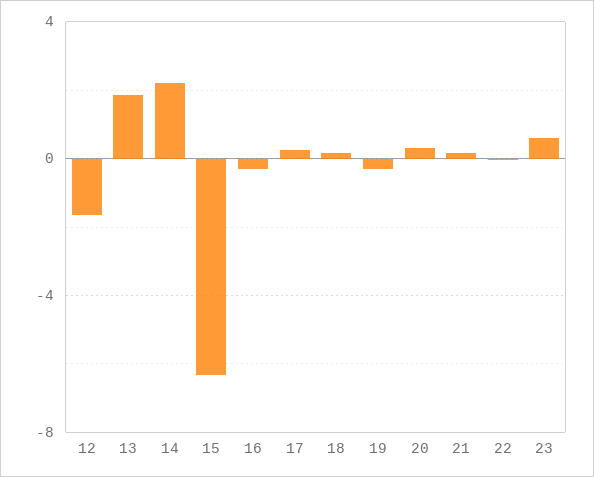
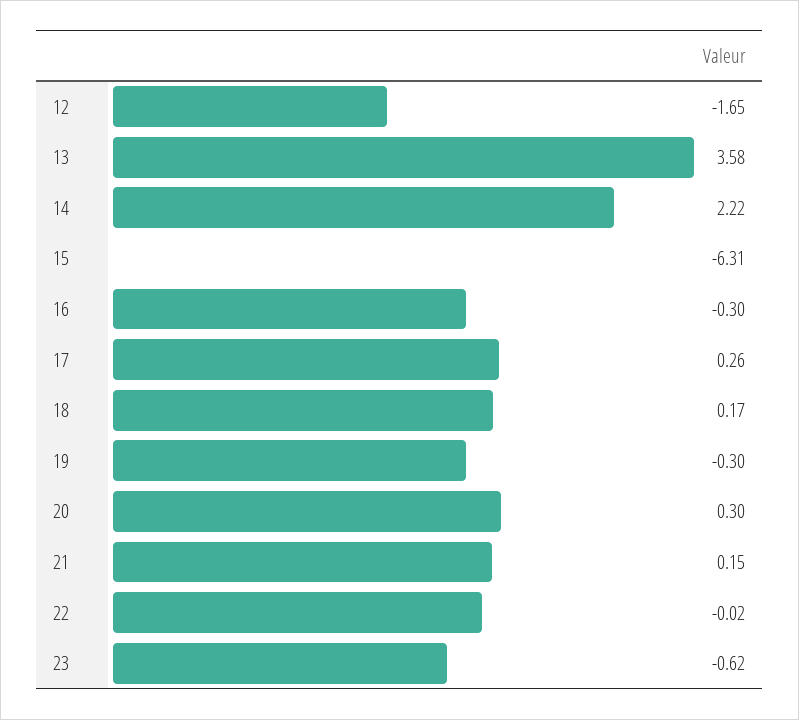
  {
    "12": -1.65,
-   "13": 2,
+   "13": 3.58,
    "14": 2.22,
    "15": -6.31,
    "16": -0.3,
    "17": 0.26,
    "18": 0.17,
    "19": -0.3,
    "20": 0.3,
    "21": 0.15,
    "22": -0.02,
-   "23": 0.5
+   "23": -0.62
  }

